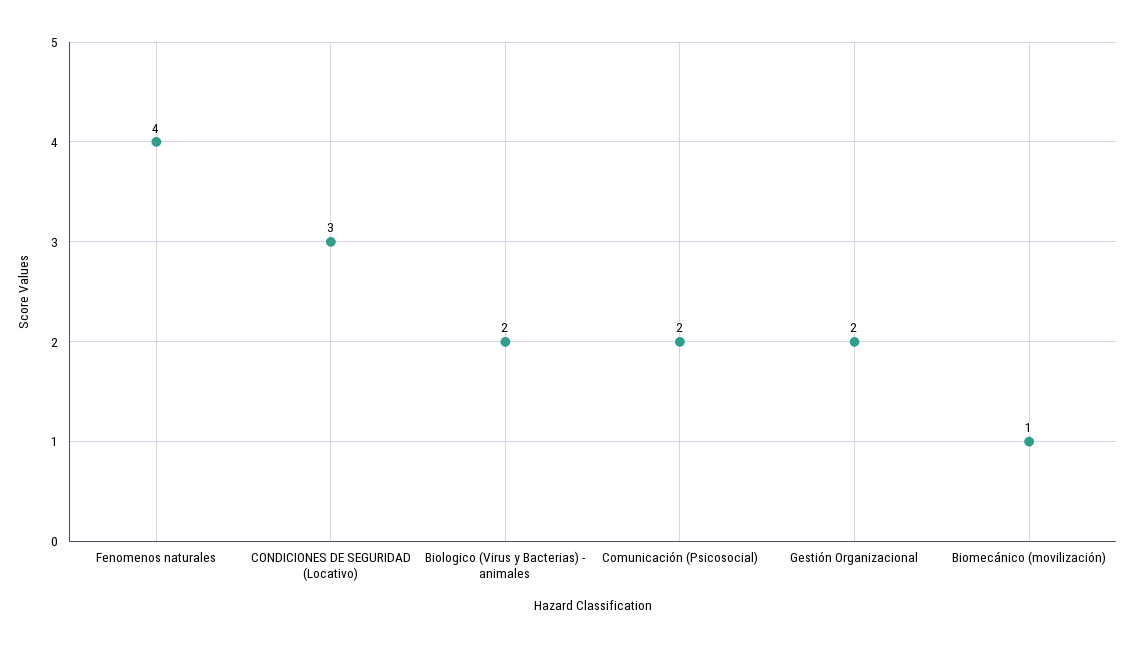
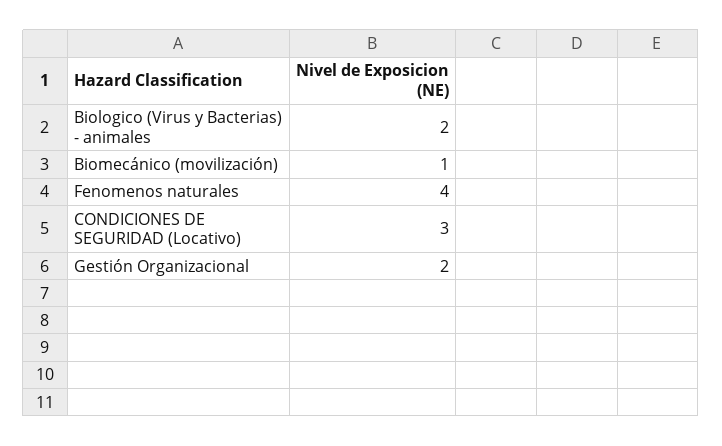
  {
    "Fenomenos naturales": 4,
    "CONDICIONES DE SEGURIDAD (Locativo)": 3,
    "Biologico (Virus y Bacterias) - animales": 2,
-   "Comunicación (Psicosocial)": 2,
    "Gestión Organizacional": 2,
    "Biomecánico (movilización)": 1
  }

